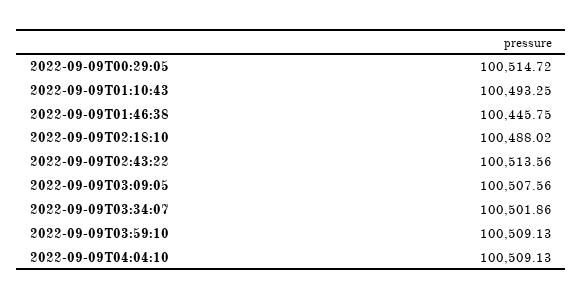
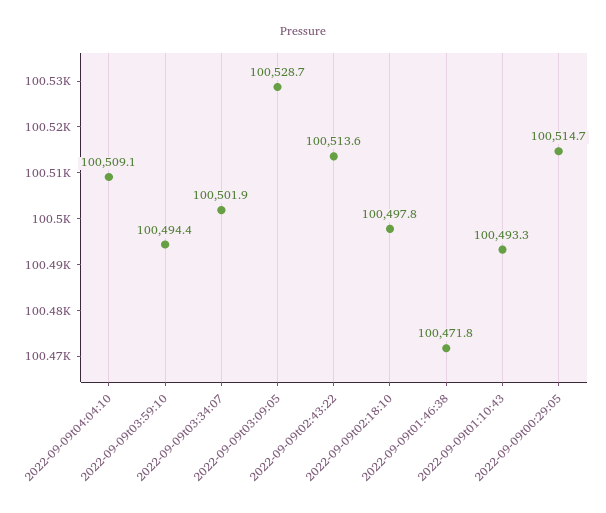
  {
    "2022-09-09T00:29:05": 100514.72,
    "2022-09-09T01:10:43": 100493.25,
-   "2022-09-09T01:46:38": 100445.75,
+   "2022-09-09T01:46:38": 100471.8,
-   "2022-09-09T02:18:10": 100488.02,
+   "2022-09-09T02:18:10": 100497.8,
    "2022-09-09T02:43:22": 100513.56,
-   "2022-09-09T03:09:05": 100507.56,
+   "2022-09-09T03:09:05": 100528.7,
    "2022-09-09T03:34:07": 100501.86,
-   "2022-09-09T03:59:10": 100509.13,
+   "2022-09-09T03:59:10": 100494.4,
    "2022-09-09T04:04:10": 100509.13
  }

